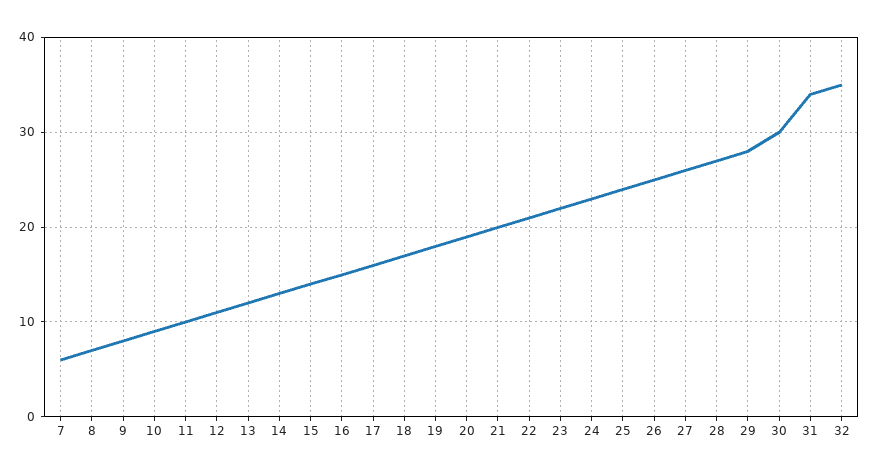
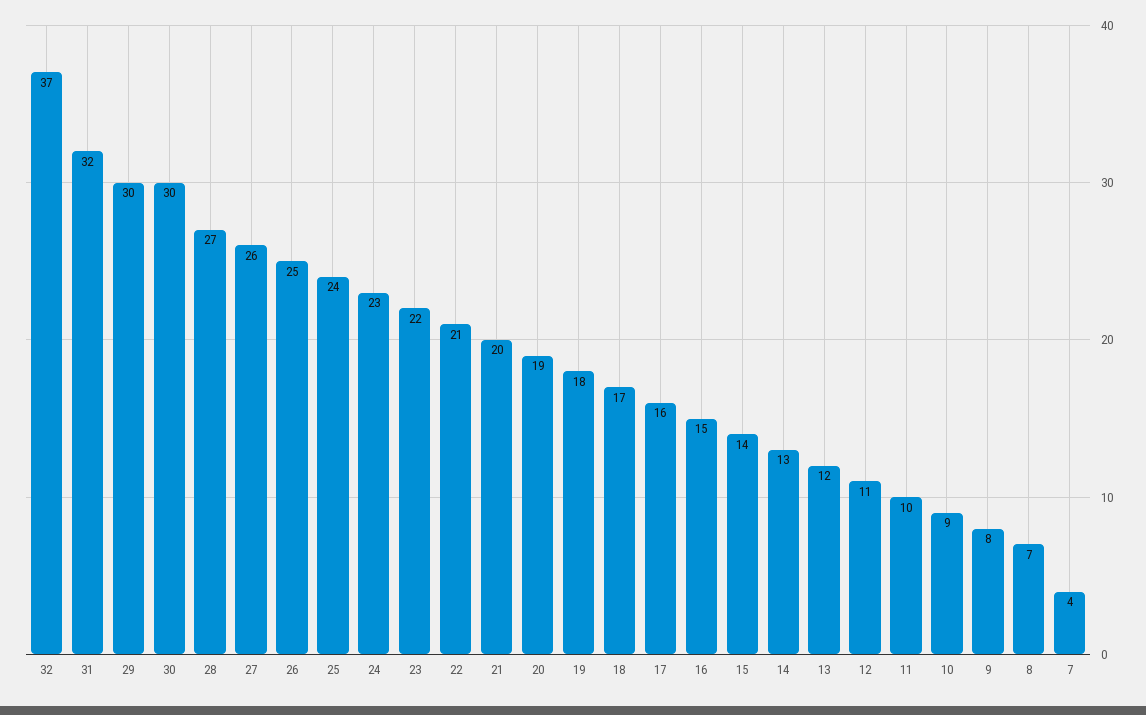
  {
-   "7": 6,
+   "7": 4,
    "8": 7,
    "9": 8,
    "10": 9,
    "11": 10,
    "12": 11,
    "13": 12,
    "14": 13,
    "15": 14,
    "16": 15,
    "17": 16,
    "18": 17,
    "19": 18,
    "20": 19,
    "21": 20,
    "22": 21,
    "23": 22,
    "24": 23,
    "25": 24,
    "26": 25,
    "27": 26,
    "28": 27,
-   "29": 28,
+   "29": 30,
    "30": 30,
-   "31": 34,
+   "31": 32,
-   "32": 35
+   "32": 37
  }

